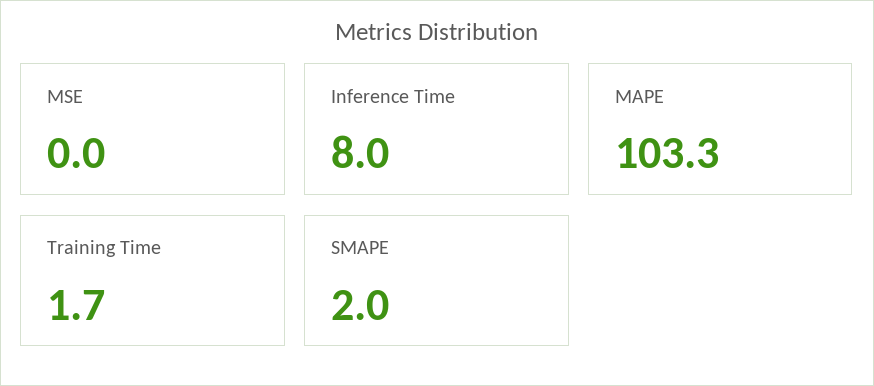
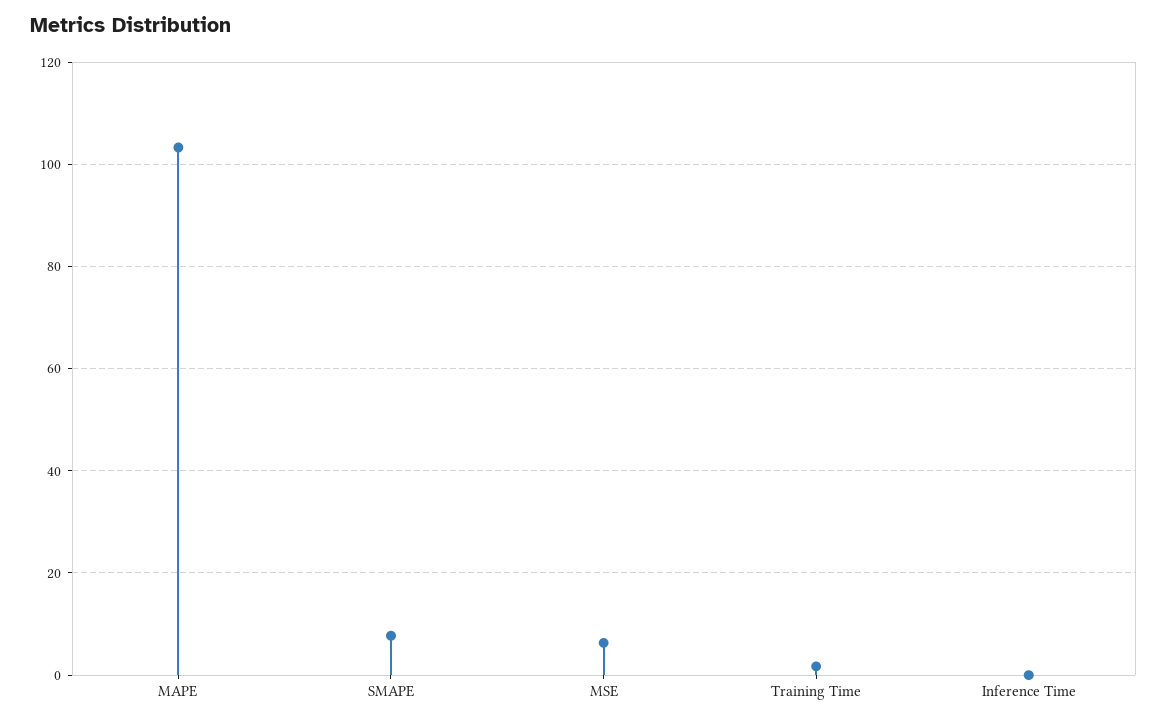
  {
-   "MSE": 0,
+   "MSE": 6,
-   "Inference Time": 8,
+   "Inference Time": 0,
    "MAPE": 103.3,
    "Training Time": 1.7,
-   "SMAPE": 2
+   "SMAPE": 8
  }

